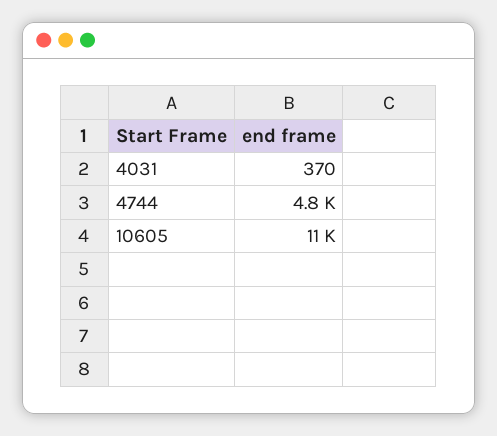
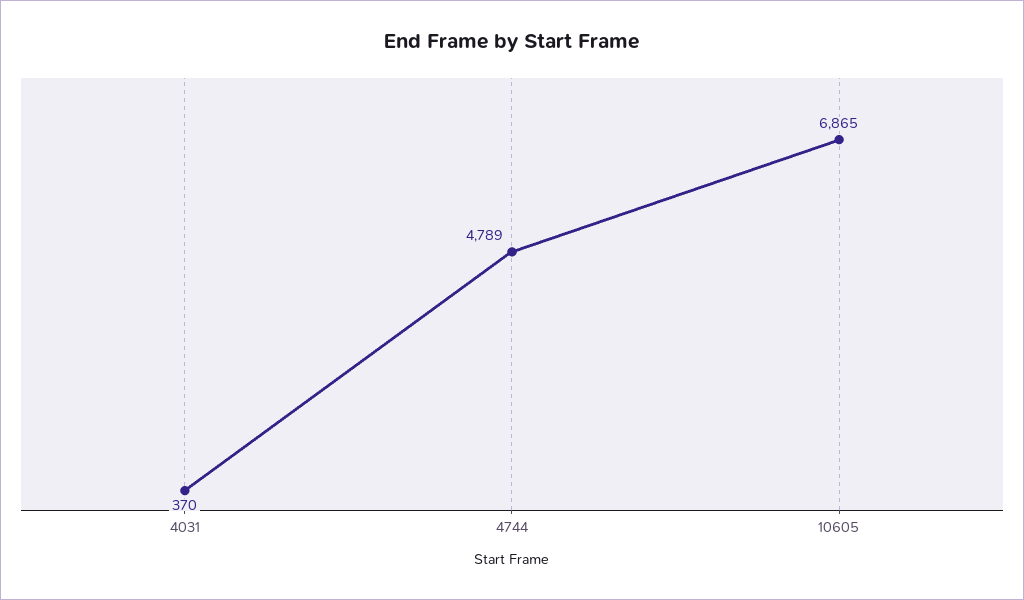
  {
    "4031": 370,
    "4744": 4789,
-   "10605": 11000
+   "10605": 6865
  }

